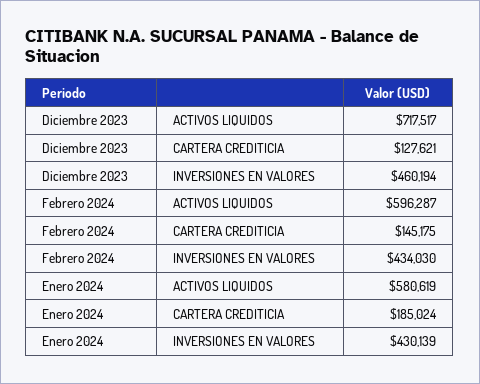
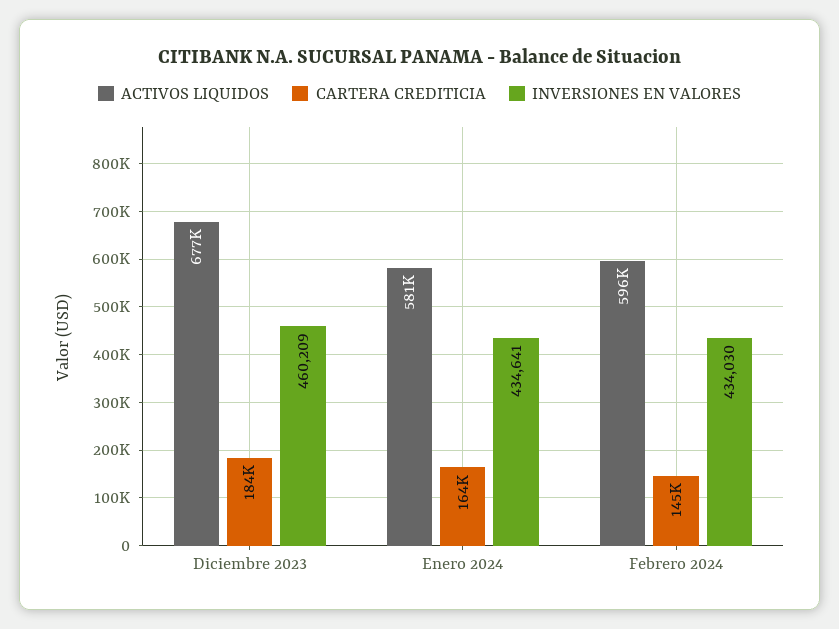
  {
    "ACTIVOS LIQUIDOS": {
-     "Diciembre 2023": 717517,
+     "Diciembre 2023": 677000,
      "Febrero 2024": 596287,
      "Enero 2024": 580619
    },
    "CARTERA CREDITICIA": {
-     "Diciembre 2023": 127621,
+     "Diciembre 2023": 184000,
      "Febrero 2024": 145175,
-     "Enero 2024": 185024
+     "Enero 2024": 164000
    },
    "INVERSIONES EN VALORES": {
-     "Diciembre 2023": 460194,
+     "Diciembre 2023": 460209,
      "Febrero 2024": 434030,
-     "Enero 2024": 430139
+     "Enero 2024": 434641
    }
  }

